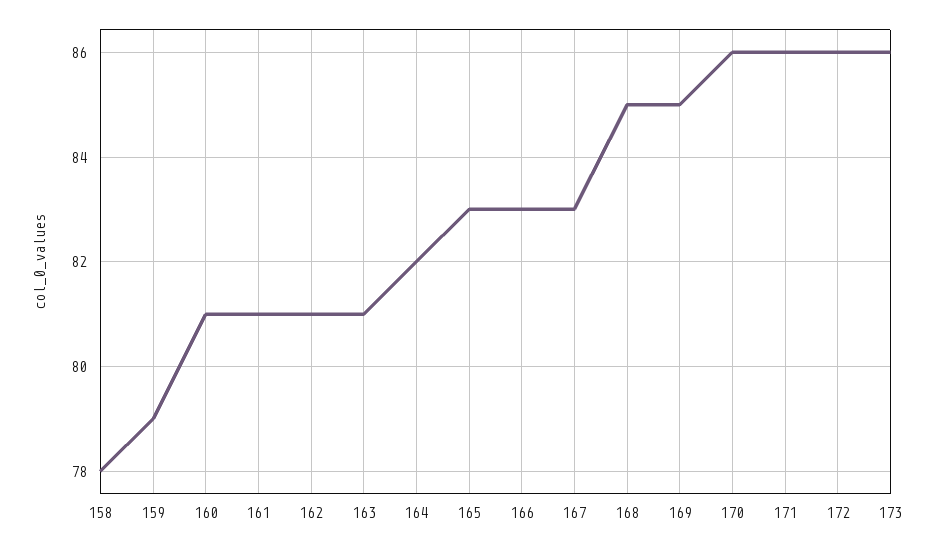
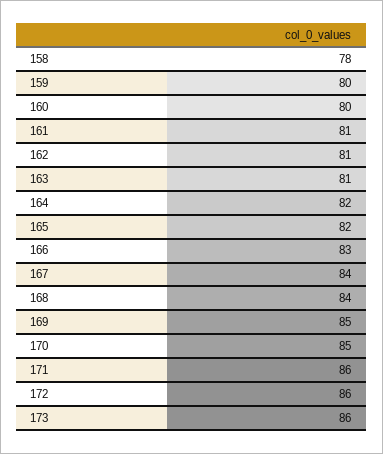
  {
    "158": 78,
-   "159": 79,
+   "159": 80,
-   "160": 81,
+   "160": 80,
    "161": 81,
    "162": 81,
    "163": 81,
    "164": 82,
-   "165": 83,
+   "165": 82,
    "166": 83,
-   "167": 83,
+   "167": 84,
-   "168": 85,
+   "168": 84,
    "169": 85,
-   "170": 86,
+   "170": 85,
    "171": 86,
    "172": 86,
    "173": 86
  }

